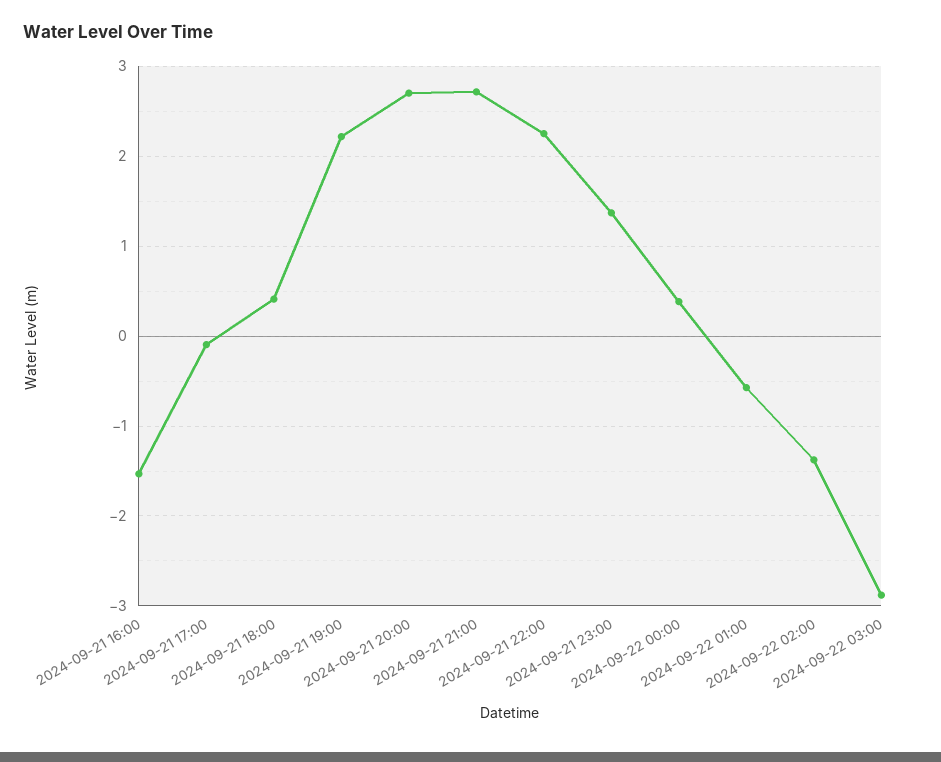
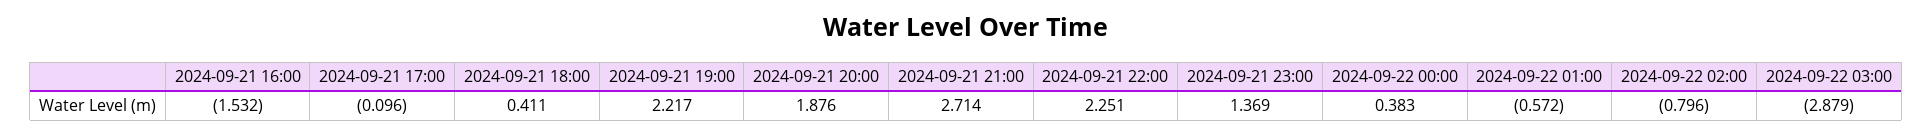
  {
    "2024-09-21 16:00": -1.532,
    "2024-09-21 17:00": -0.096,
    "2024-09-21 18:00": 0.411,
    "2024-09-21 19:00": 2.217,
-   "2024-09-21 20:00": 2.7,
+   "2024-09-21 20:00": 1.876,
    "2024-09-21 21:00": 2.714,
    "2024-09-21 22:00": 2.251,
    "2024-09-21 23:00": 1.369,
    "2024-09-22 00:00": 0.383,
    "2024-09-22 01:00": -0.572,
-   "2024-09-22 02:00": -1.4,
+   "2024-09-22 02:00": -0.796,
    "2024-09-22 03:00": -2.879
  }

